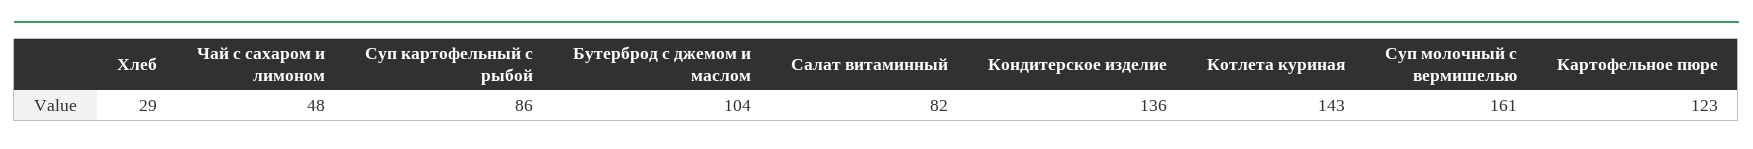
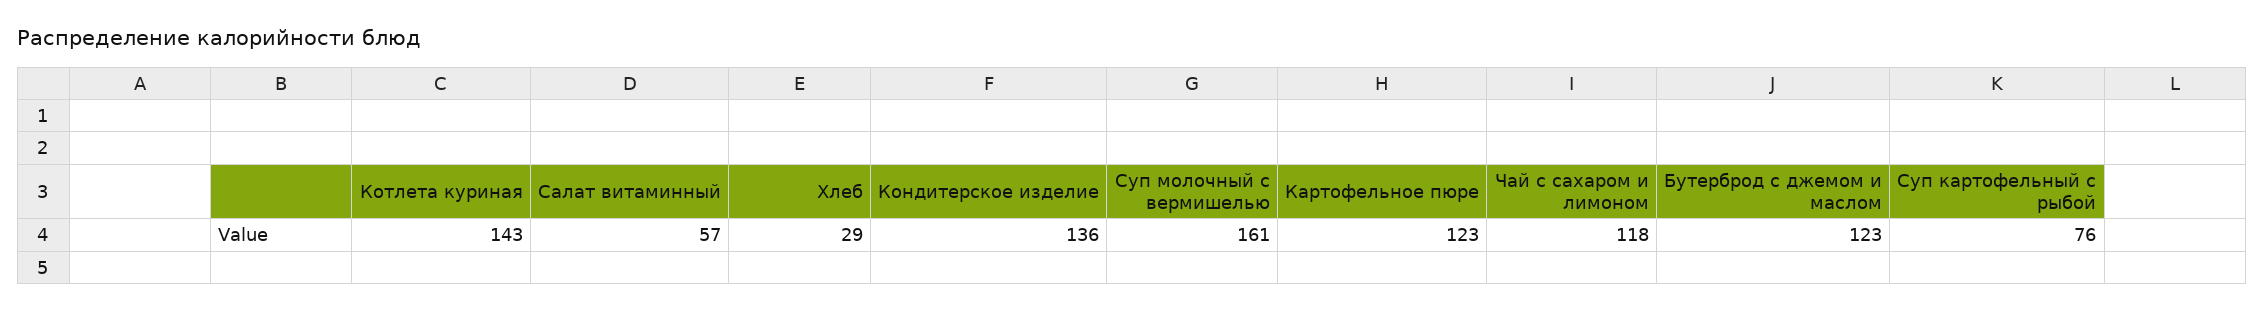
  {
    "Хлеб": 29,
-   "Чай с сахаром и лимоном": 48,
+   "Чай с сахаром и лимоном": 118,
-   "Суп картофельный с рыбой": 86,
+   "Суп картофельный с рыбой": 76,
-   "Бутерброд с джемом и маслом": 104,
+   "Бутерброд с джемом и маслом": 123,
-   "Салат витаминный": 82,
+   "Салат витаминный": 57,
    "Кондитерское изделие": 136,
    "Котлета куриная": 143,
    "Суп молочный с вермишелью": 161,
    "Картофельное пюре": 123
  }

